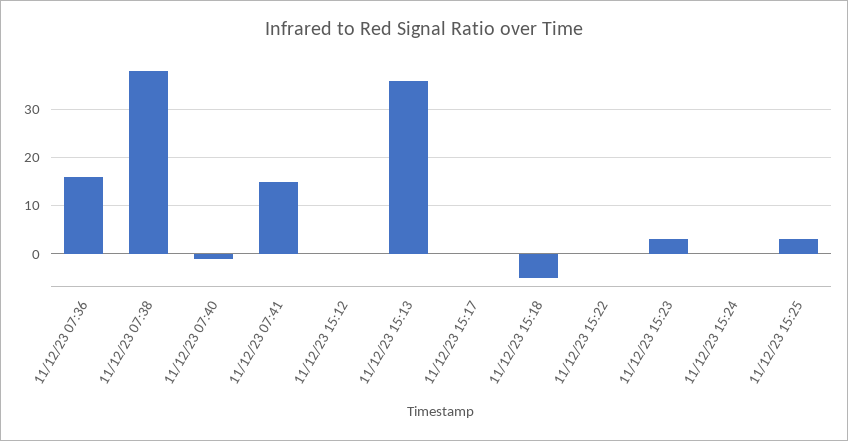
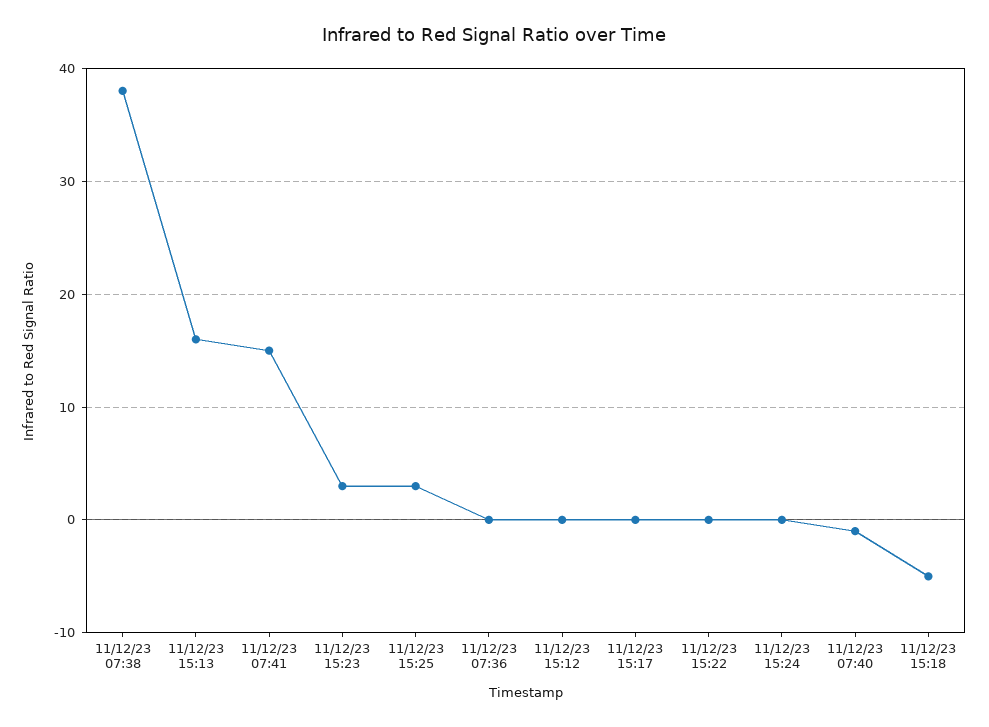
  {
-   "11/12/23 07:36": 15,
+   "11/12/23 07:36": 0,
    "11/12/23 07:38": 38,
    "11/12/23 07:40": -1,
    "11/12/23 07:41": 15,
    "11/12/23 15:12": 0,
-   "11/12/23 15:13": 35,
+   "11/12/23 15:13": 16,
    "11/12/23 15:17": 0,
    "11/12/23 15:18": -5,
    "11/12/23 15:22": 0,
    "11/12/23 15:23": 3,
    "11/12/23 15:24": 0,
    "11/12/23 15:25": 3
  }

